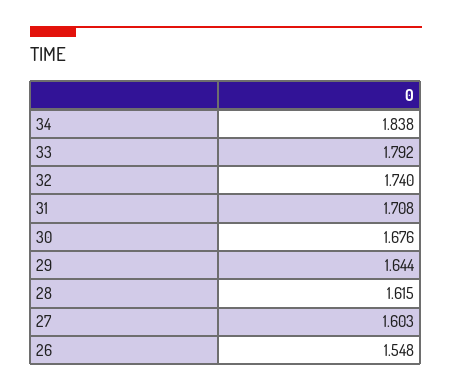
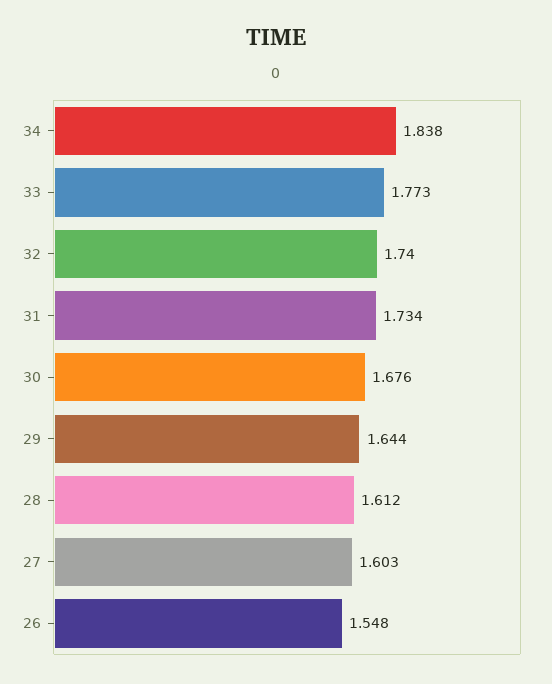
  {
    "34": 1.838,
-   "33": 1.792,
+   "33": 1.773,
    "32": 1.74,
-   "31": 1.708,
+   "31": 1.734,
    "30": 1.676,
    "29": 1.644,
-   "28": 1.615,
+   "28": 1.612,
    "27": 1.603,
    "26": 1.548
  }

